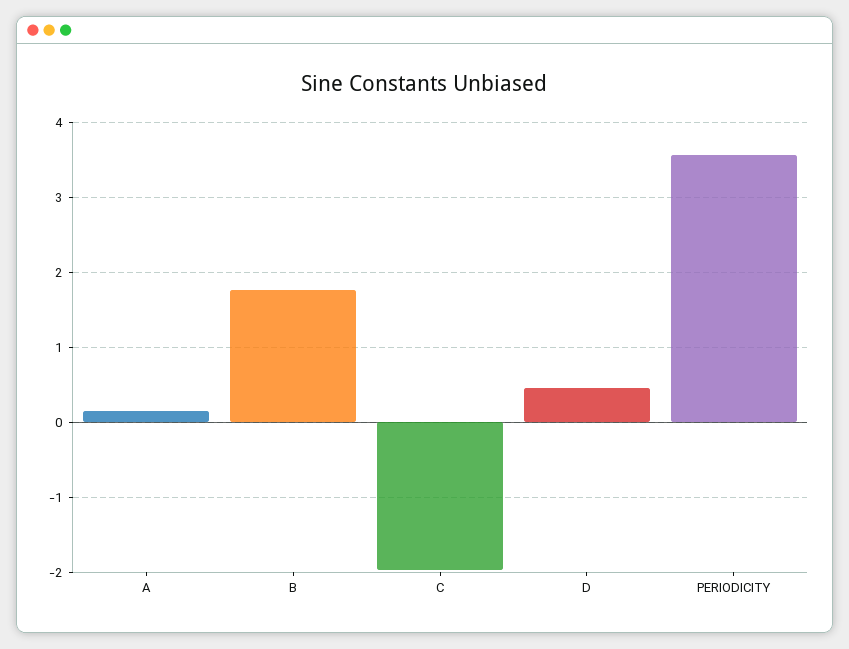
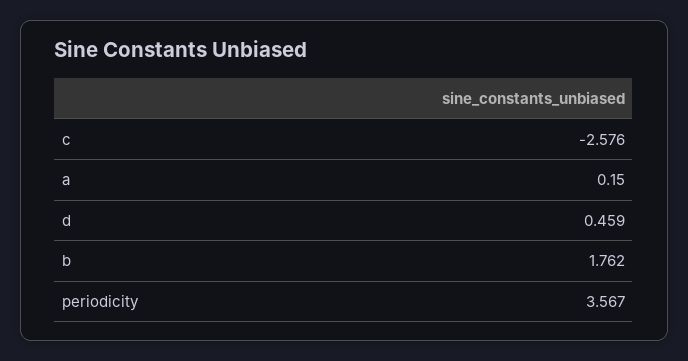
  {
    "A": 0.15,
    "B": 1.762,
-   "C": -2,
+   "C": -2.576,
    "D": 0.459,
    "PERIODICITY": 3.567
  }

